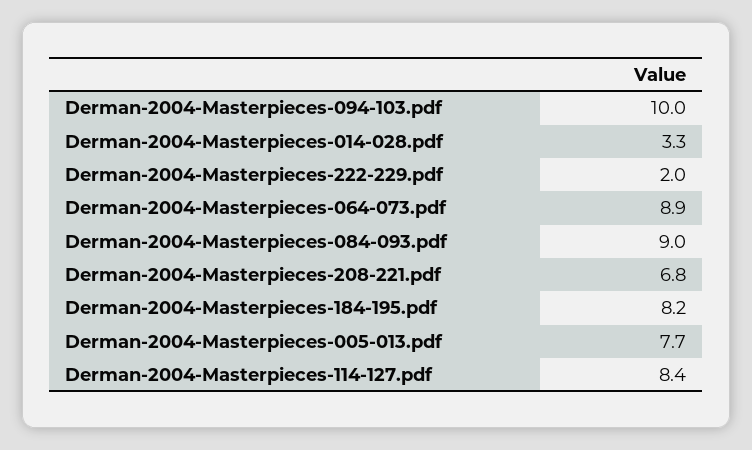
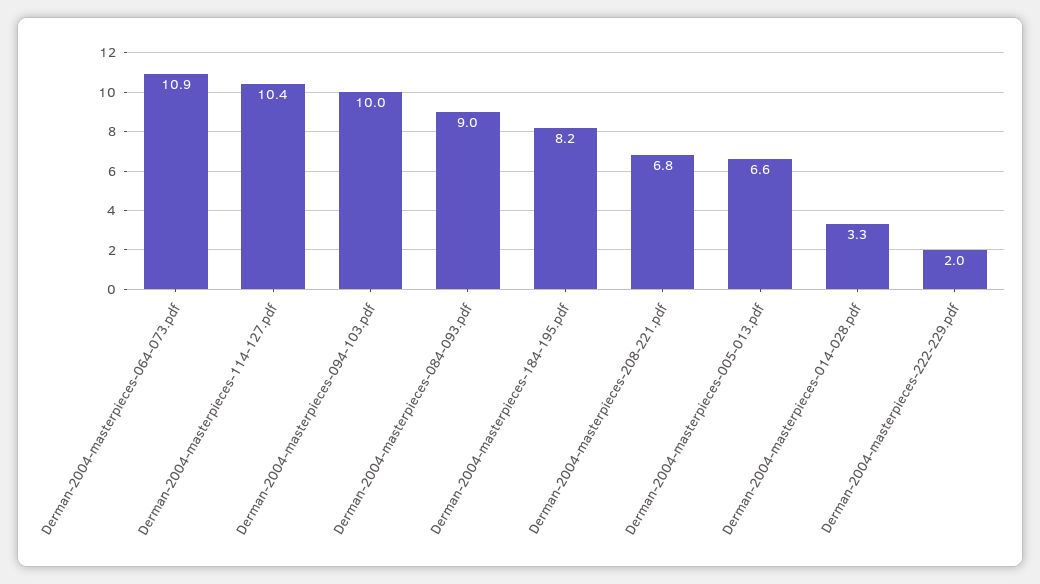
  {
    "Derman-2004-Masterpieces-094-103.pdf": 10,
    "Derman-2004-Masterpieces-014-028.pdf": 3.3,
    "Derman-2004-Masterpieces-222-229.pdf": 2,
-   "Derman-2004-Masterpieces-064-073.pdf": 8.9,
+   "Derman-2004-Masterpieces-064-073.pdf": 10.9,
    "Derman-2004-Masterpieces-084-093.pdf": 9,
    "Derman-2004-Masterpieces-208-221.pdf": 6.8,
    "Derman-2004-Masterpieces-184-195.pdf": 8.2,
-   "Derman-2004-Masterpieces-005-013.pdf": 7.7,
+   "Derman-2004-Masterpieces-005-013.pdf": 6.6,
-   "Derman-2004-Masterpieces-114-127.pdf": 8.4
+   "Derman-2004-Masterpieces-114-127.pdf": 10.4
  }

